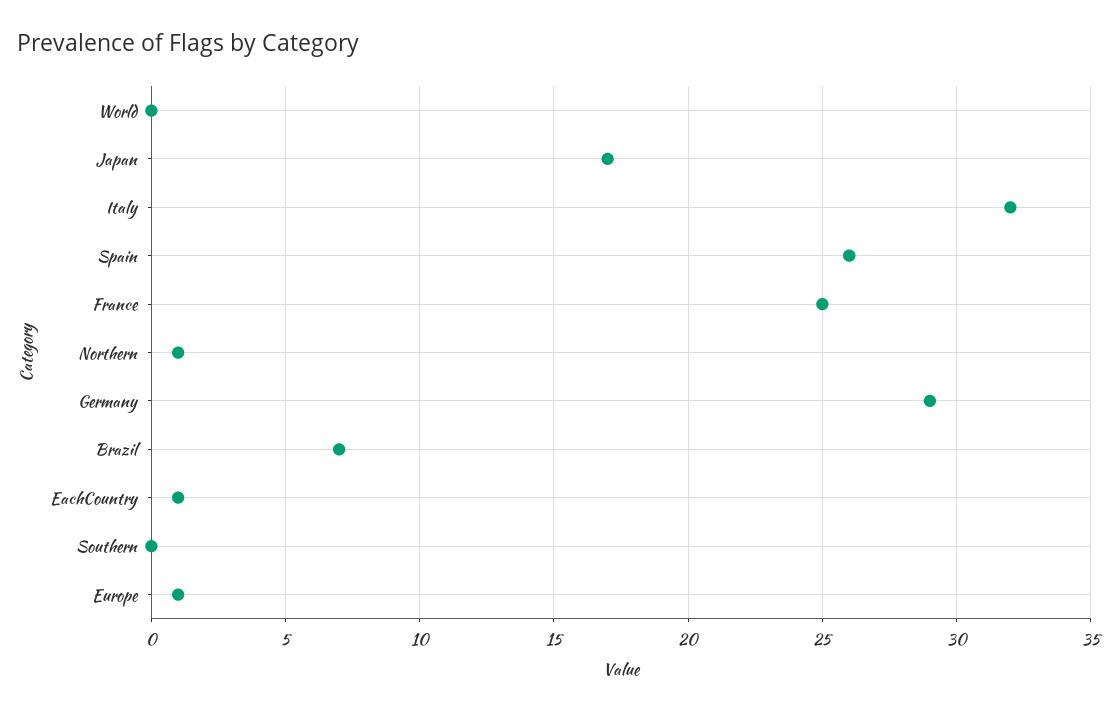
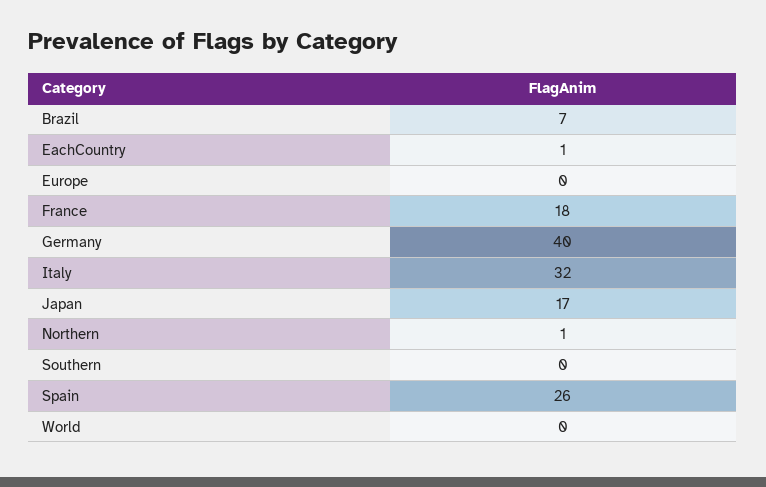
  {
    "World": 0,
    "Japan": 17,
    "Italy": 32,
    "Spain": 26,
-   "France": 25,
+   "France": 18,
    "Northern": 1,
-   "Germany": 29,
+   "Germany": 40,
    "Brazil": 7,
    "EachCountry": 1,
    "Southern": 0,
-   "Europe": 1
+   "Europe": 0
  }

